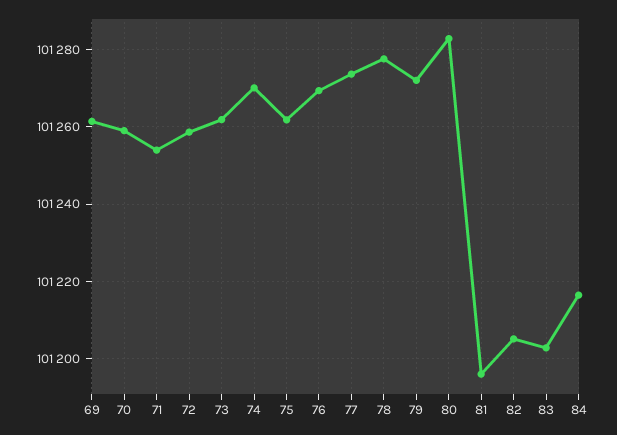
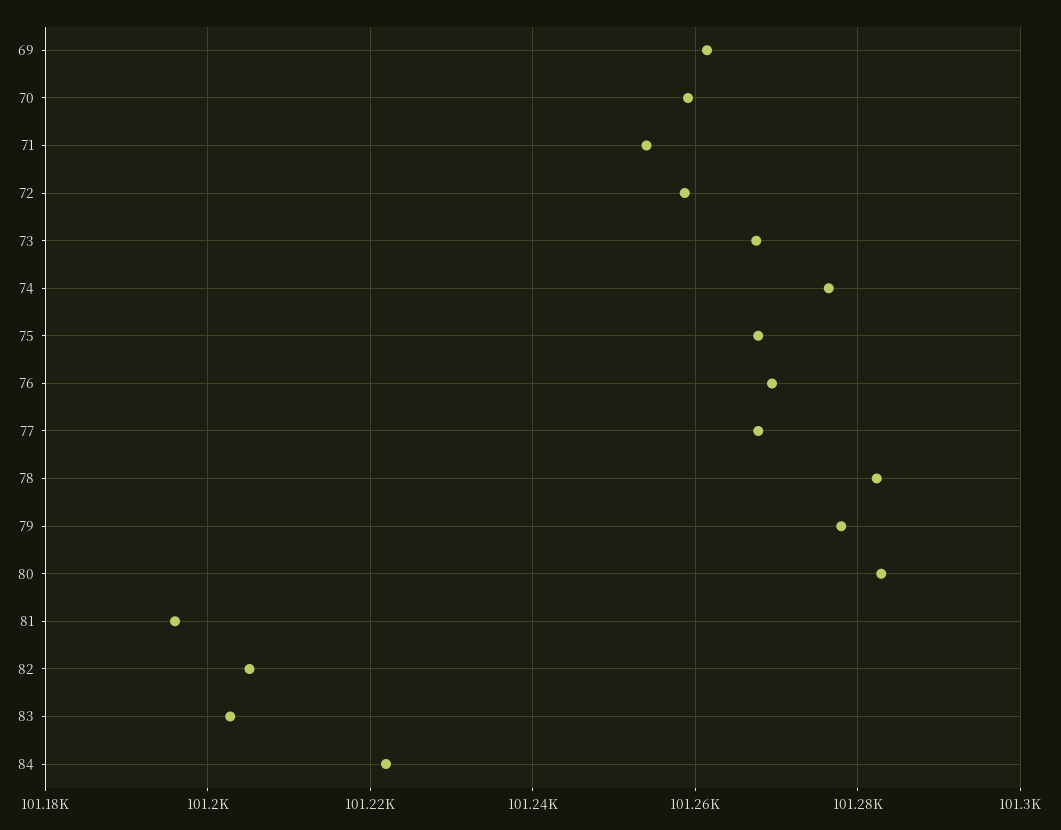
  {
    "69": 101262,
    "70": 101260,
    "71": 101254,
    "72": 101258,
-   "73": 101262,
+   "73": 101268,
-   "74": 101270,
+   "74": 101276,
-   "75": 101262,
+   "75": 101268,
    "76": 101270,
-   "77": 101274,
+   "77": 101268,
-   "78": 101278,
+   "78": 101282,
-   "79": 101272,
+   "79": 101278,
    "80": 101282,
    "81": 101196,
    "82": 101206,
    "83": 101202,
-   "84": 101216
+   "84": 101222
  }

